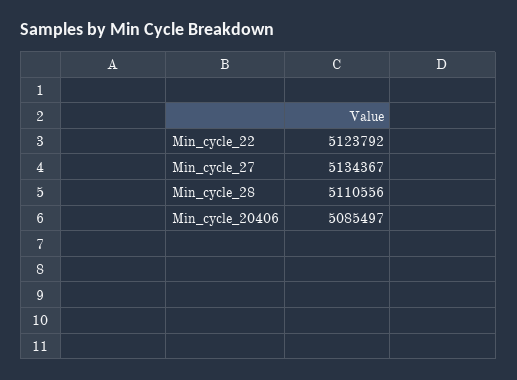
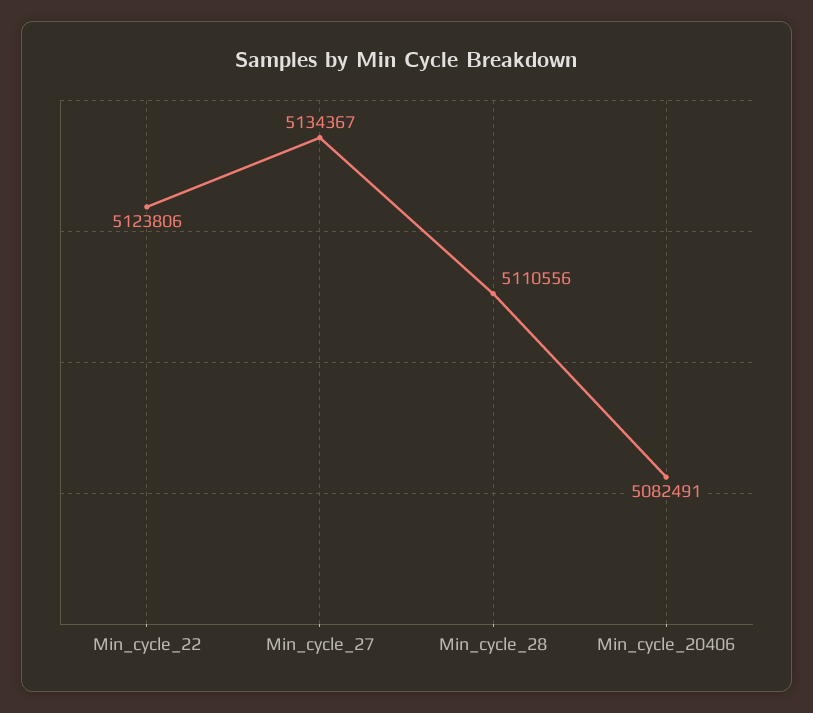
  {
-   "Min_cycle_22": 5123792,
+   "Min_cycle_22": 5123806,
    "Min_cycle_27": 5134367,
    "Min_cycle_28": 5110556,
-   "Min_cycle_20406": 5085497
+   "Min_cycle_20406": 5082491
  }

